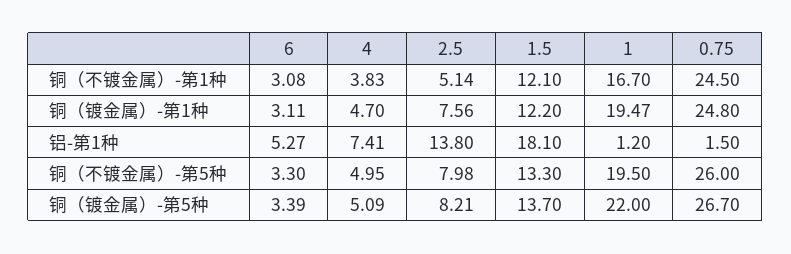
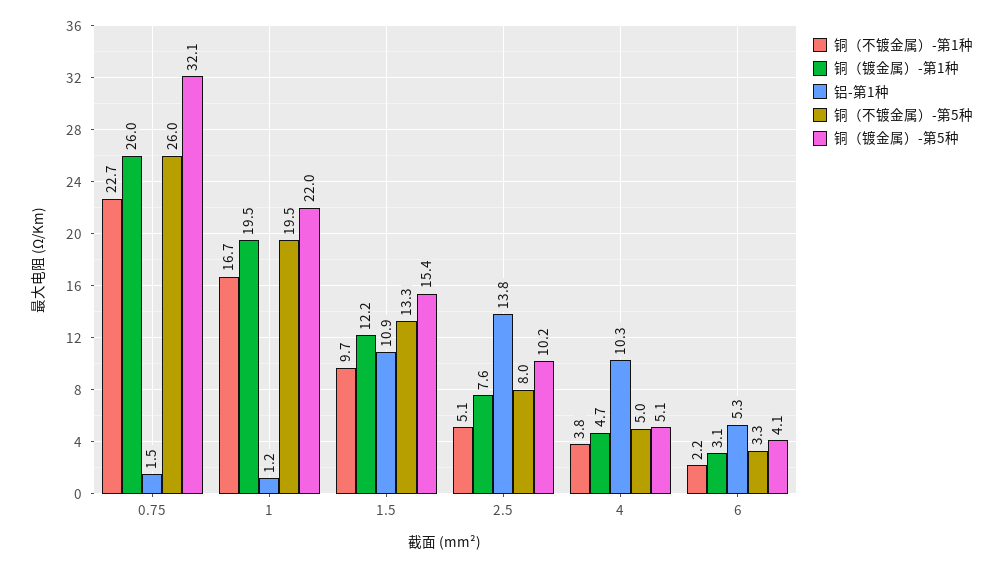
  {
    "铜（不镀金属）-第1种": {
-     "6": 3.08,
+     "6": 2.2,
      "4": 3.83,
      "2.5": 5.14,
-     "1.5": 12.1,
+     "1.5": 9.7,
      "1": 16.7,
-     "0.75": 24.5
+     "0.75": 22.7
    },
    "铜（镀金属）-第1种": {
      "6": 3.11,
      "4": 4.7,
      "2.5": 7.56,
      "1.5": 12.2,
      "1": 19.47,
-     "0.75": 24.8
+     "0.75": 26
    },
    "铝-第1种": {
      "6": 5.27,
-     "4": 7.41,
+     "4": 10.3,
      "2.5": 13.8,
-     "1.5": 18.1,
+     "1.5": 10.9,
      "1": 1.2,
      "0.75": 1.5
    },
    "铜（不镀金属）-第5种": {
      "6": 3.3,
      "4": 4.95,
      "2.5": 7.98,
      "1.5": 13.3,
      "1": 19.5,
      "0.75": 26
    },
    "铜（镀金属）-第5种": {
-     "6": 3.39,
+     "6": 4.1,
      "4": 5.09,
-     "2.5": 8.21,
+     "2.5": 10.2,
-     "1.5": 13.7,
+     "1.5": 15.4,
      "1": 22,
-     "0.75": 26.7
+     "0.75": 32.1
    }
  }

